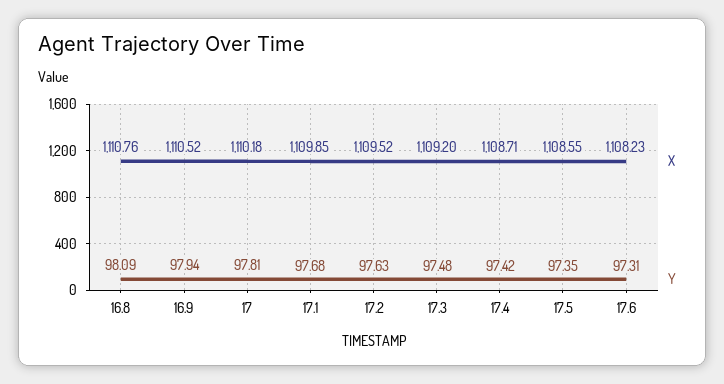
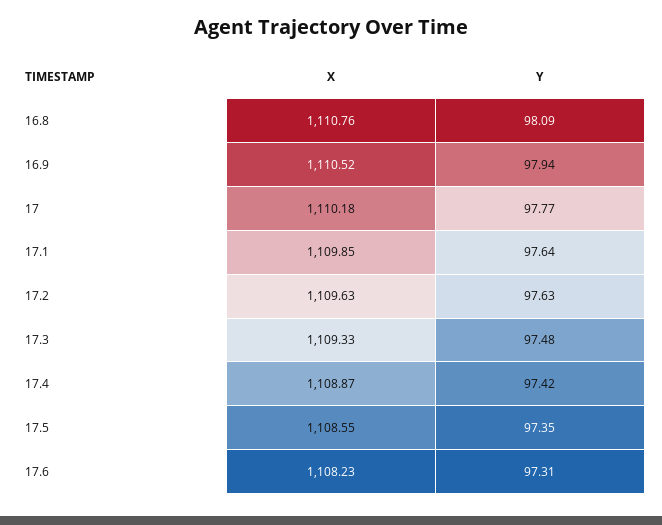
  {
    "X": {
      "16.8": 1110.76,
      "16.9": 1110.52,
      "17": 1110.18,
      "17.1": 1109.85,
-     "17.2": 1109.52,
+     "17.2": 1109.63,
-     "17.3": 1109.2,
+     "17.3": 1109.33,
-     "17.4": 1108.71,
+     "17.4": 1108.87,
      "17.5": 1108.55,
      "17.6": 1108.23
    },
    "Y": {
      "16.8": 98.09,
      "16.9": 97.94,
-     "17": 97.81,
+     "17": 97.77,
-     "17.1": 97.68,
+     "17.1": 97.64,
      "17.2": 97.63,
      "17.3": 97.48,
      "17.4": 97.42,
      "17.5": 97.35,
      "17.6": 97.31
    }
  }

